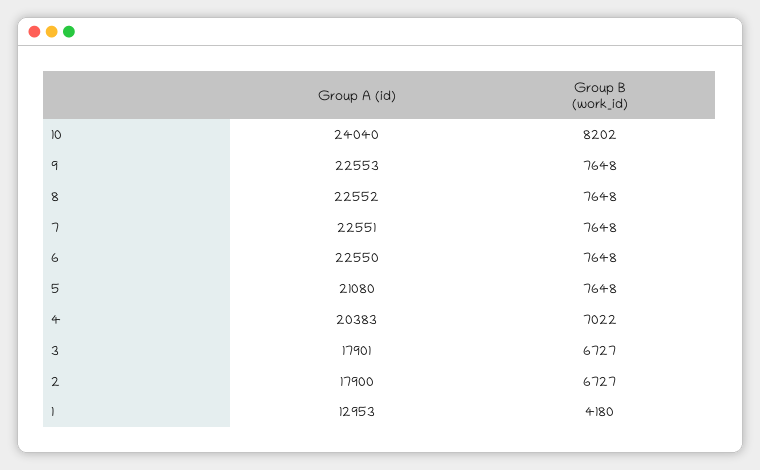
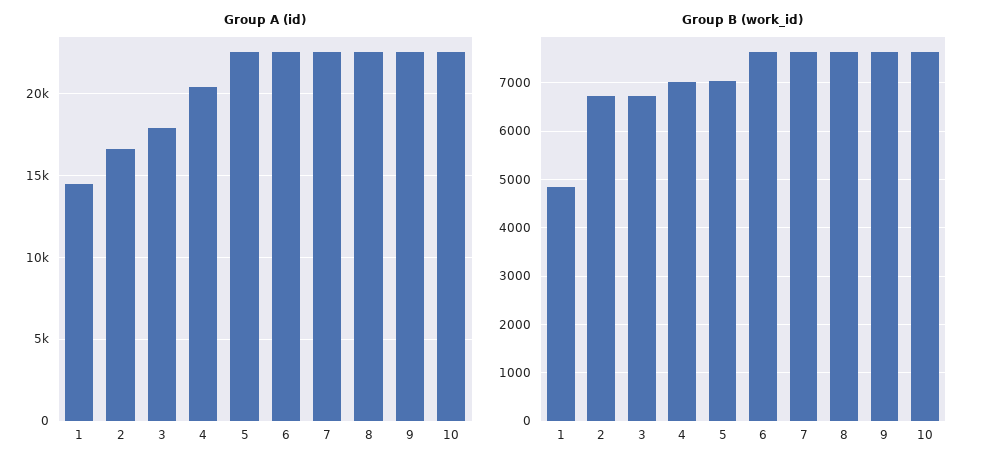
  {
    "Group A (id)": {
-     "10": 24040,
+     "10": 22500,
      "9": 22553,
      "8": 22552,
      "7": 22551,
      "6": 22550,
-     "5": 21080,
+     "5": 22500,
      "4": 20383,
      "3": 17901,
-     "2": 17900,
+     "2": 16500,
-     "1": 12953
+     "1": 14500
    },
    "Group B (work_id)": {
-     "10": 8202,
+     "10": 7600,
      "9": 7648,
      "8": 7648,
      "7": 7648,
      "6": 7648,
-     "5": 7648,
+     "5": 7000,
      "4": 7022,
      "3": 6727,
      "2": 6727,
-     "1": 4180
+     "1": 4800
    }
  }

